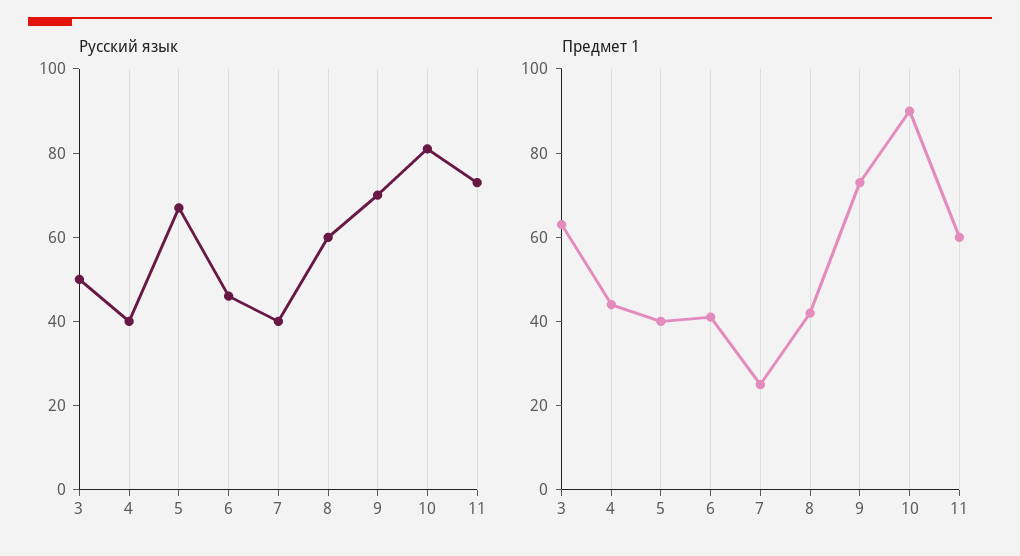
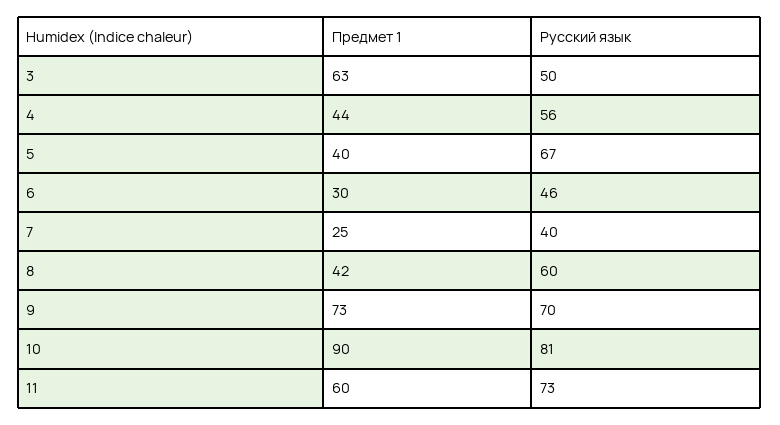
  {
    "Русский язык": {
      "3": 50,
-     "4": 40,
+     "4": 56,
      "5": 67,
      "6": 46,
      "7": 40,
      "8": 60,
      "9": 70,
      "10": 81,
      "11": 73
    },
    "Предмет 1": {
      "3": 63,
      "4": 44,
      "5": 40,
-     "6": 40,
+     "6": 30,
      "7": 25,
      "8": 42,
      "9": 73,
      "10": 90,
      "11": 60
    }
  }

